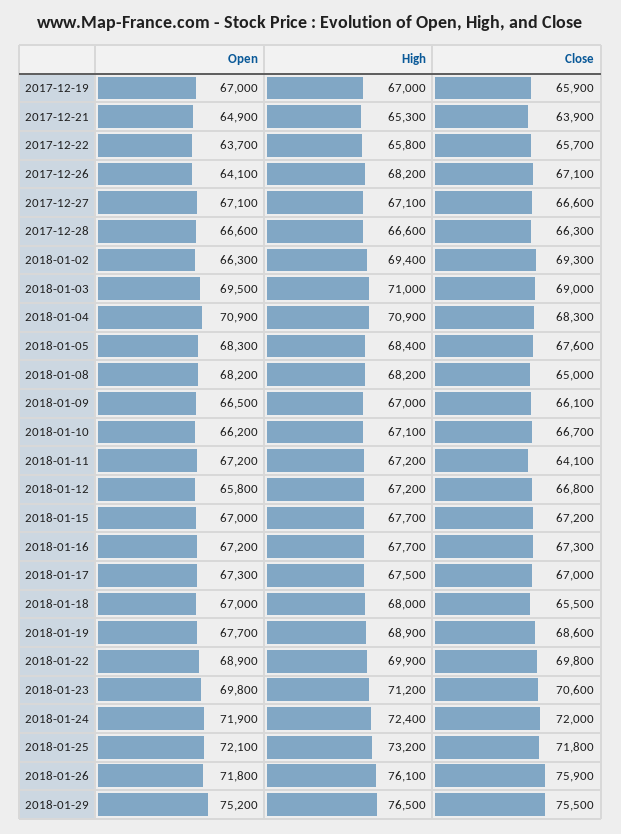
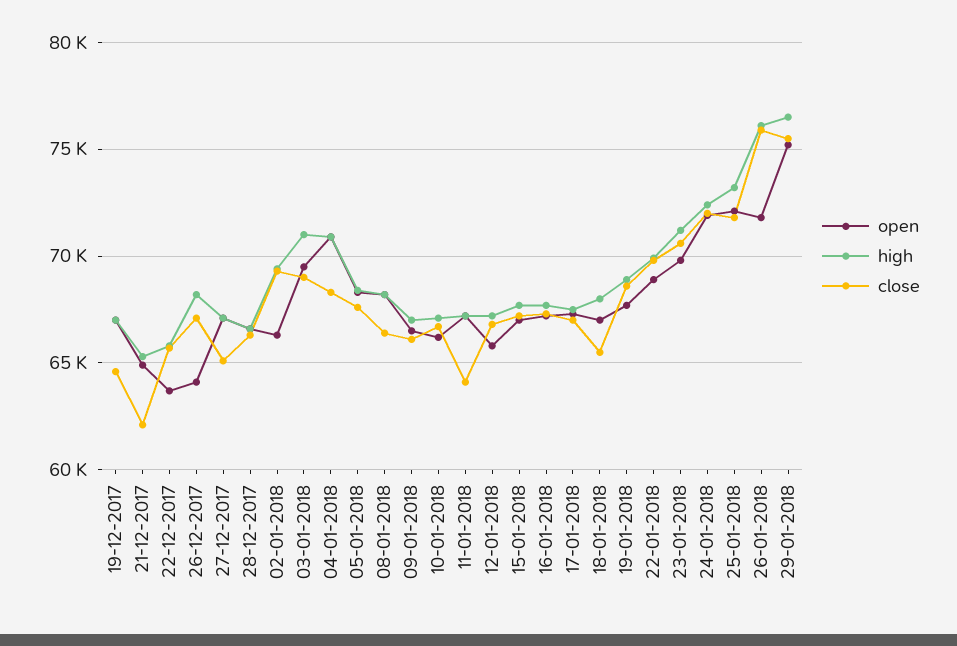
  {
    "Open": {
      "2017-12-19": 67000,
      "2017-12-21": 64900,
      "2017-12-22": 63700,
      "2017-12-26": 64100,
      "2017-12-27": 67100,
      "2017-12-28": 66600,
      "2018-01-02": 66300,
      "2018-01-03": 69500,
      "2018-01-04": 70900,
      "2018-01-05": 68300,
      "2018-01-08": 68200,
      "2018-01-09": 66500,
      "2018-01-10": 66200,
      "2018-01-11": 67200,
      "2018-01-12": 65800,
      "2018-01-15": 67000,
      "2018-01-16": 67200,
      "2018-01-17": 67300,
      "2018-01-18": 67000,
      "2018-01-19": 67700,
      "2018-01-22": 68900,
      "2018-01-23": 69800,
      "2018-01-24": 71900,
      "2018-01-25": 72100,
      "2018-01-26": 71800,
      "2018-01-29": 75200
    },
    "High": {
      "2017-12-19": 67000,
      "2017-12-21": 65300,
      "2017-12-22": 65800,
      "2017-12-26": 68200,
      "2017-12-27": 67100,
      "2017-12-28": 66600,
      "2018-01-02": 69400,
      "2018-01-03": 71000,
      "2018-01-04": 70900,
      "2018-01-05": 68400,
      "2018-01-08": 68200,
      "2018-01-09": 67000,
      "2018-01-10": 67100,
      "2018-01-11": 67200,
      "2018-01-12": 67200,
      "2018-01-15": 67700,
      "2018-01-16": 67700,
      "2018-01-17": 67500,
      "2018-01-18": 68000,
      "2018-01-19": 68900,
      "2018-01-22": 69900,
      "2018-01-23": 71200,
      "2018-01-24": 72400,
      "2018-01-25": 73200,
      "2018-01-26": 76100,
      "2018-01-29": 76500
    },
    "Close": {
-     "2017-12-19": 65900,
+     "2017-12-19": 64500,
-     "2017-12-21": 63900,
+     "2017-12-21": 62000,
      "2017-12-22": 65700,
      "2017-12-26": 67100,
-     "2017-12-27": 66600,
+     "2017-12-27": 65000,
      "2017-12-28": 66300,
      "2018-01-02": 69300,
      "2018-01-03": 69000,
      "2018-01-04": 68300,
      "2018-01-05": 67600,
-     "2018-01-08": 65000,
+     "2018-01-08": 66500,
      "2018-01-09": 66100,
      "2018-01-10": 66700,
      "2018-01-11": 64100,
      "2018-01-12": 66800,
      "2018-01-15": 67200,
      "2018-01-16": 67300,
      "2018-01-17": 67000,
      "2018-01-18": 65500,
      "2018-01-19": 68600,
      "2018-01-22": 69800,
      "2018-01-23": 70600,
      "2018-01-24": 72000,
      "2018-01-25": 71800,
      "2018-01-26": 75900,
      "2018-01-29": 75500
    }
  }

